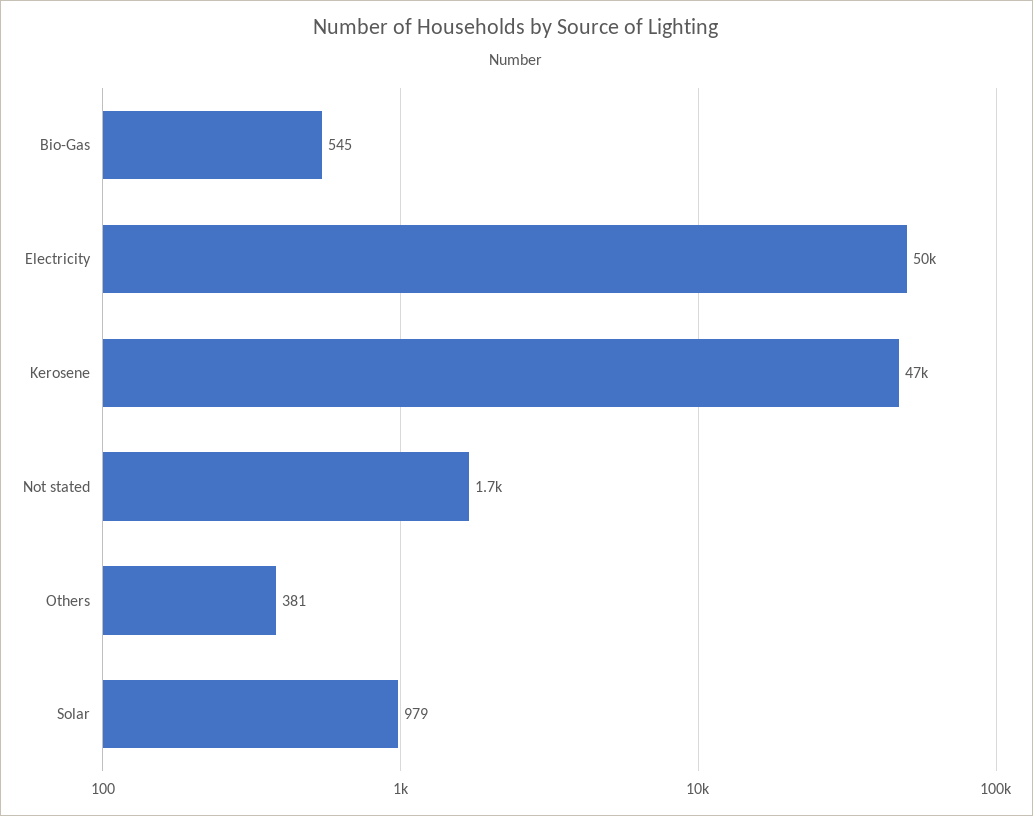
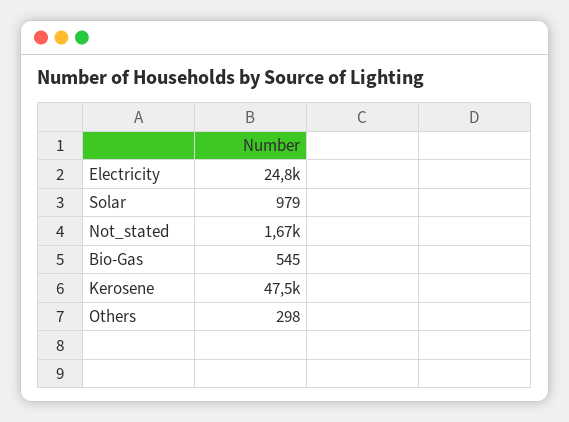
  {
    "Bio-Gas": 545,
-   "Electricity": 50000,
+   "Electricity": 24800,
    "Kerosene": 47500,
    "Not stated": 1670,
-   "Others": 381,
+   "Others": 298,
    "Solar": 979
  }

